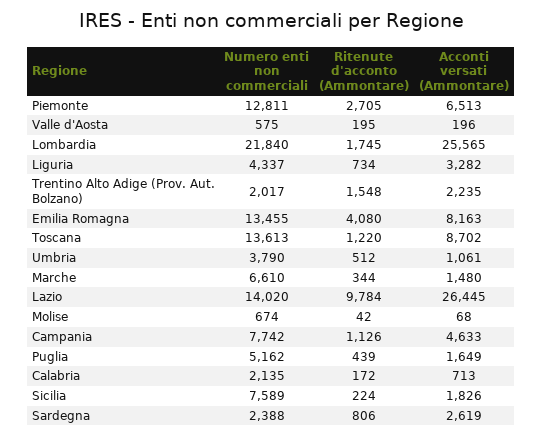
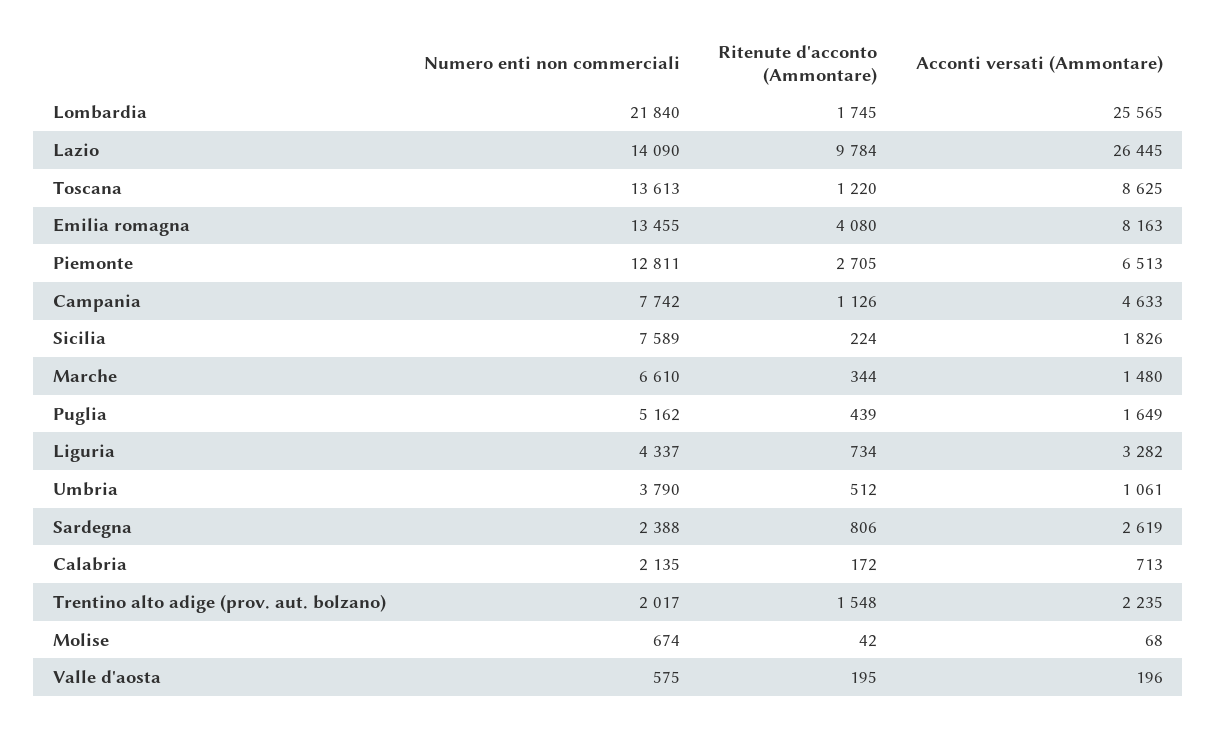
  {
    "Numero enti non commerciali": {
      "Piemonte": 12811,
      "Valle d'Aosta": 575,
      "Lombardia": 21840,
      "Liguria": 4337,
      "Trentino Alto Adige (Prov. Aut. Bolzano)": 2017,
      "Emilia Romagna": 13455,
      "Toscana": 13613,
      "Umbria": 3790,
      "Marche": 6610,
-     "Lazio": 14020,
+     "Lazio": 14090,
      "Molise": 674,
      "Campania": 7742,
      "Puglia": 5162,
      "Calabria": 2135,
      "Sicilia": 7589,
      "Sardegna": 2388
    },
    "Ritenute d'acconto (Ammontare)": {
      "Piemonte": 2705,
      "Valle d'Aosta": 195,
      "Lombardia": 1745,
      "Liguria": 734,
      "Trentino Alto Adige (Prov. Aut. Bolzano)": 1548,
      "Emilia Romagna": 4080,
      "Toscana": 1220,
      "Umbria": 512,
      "Marche": 344,
      "Lazio": 9784,
      "Molise": 42,
      "Campania": 1126,
      "Puglia": 439,
      "Calabria": 172,
      "Sicilia": 224,
      "Sardegna": 806
    },
    "Acconti versati (Ammontare)": {
      "Piemonte": 6513,
      "Valle d'Aosta": 196,
      "Lombardia": 25565,
      "Liguria": 3282,
      "Trentino Alto Adige (Prov. Aut. Bolzano)": 2235,
      "Emilia Romagna": 8163,
-     "Toscana": 8702,
+     "Toscana": 8625,
      "Umbria": 1061,
      "Marche": 1480,
      "Lazio": 26445,
      "Molise": 68,
      "Campania": 4633,
      "Puglia": 1649,
      "Calabria": 713,
      "Sicilia": 1826,
      "Sardegna": 2619
    }
  }

